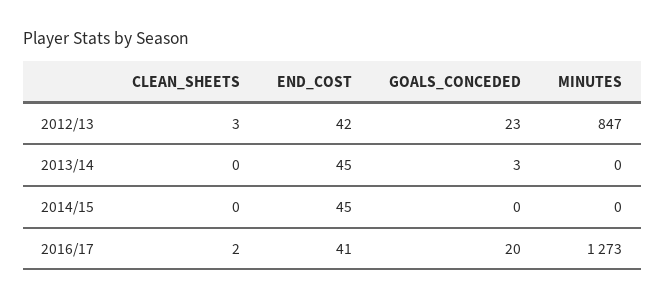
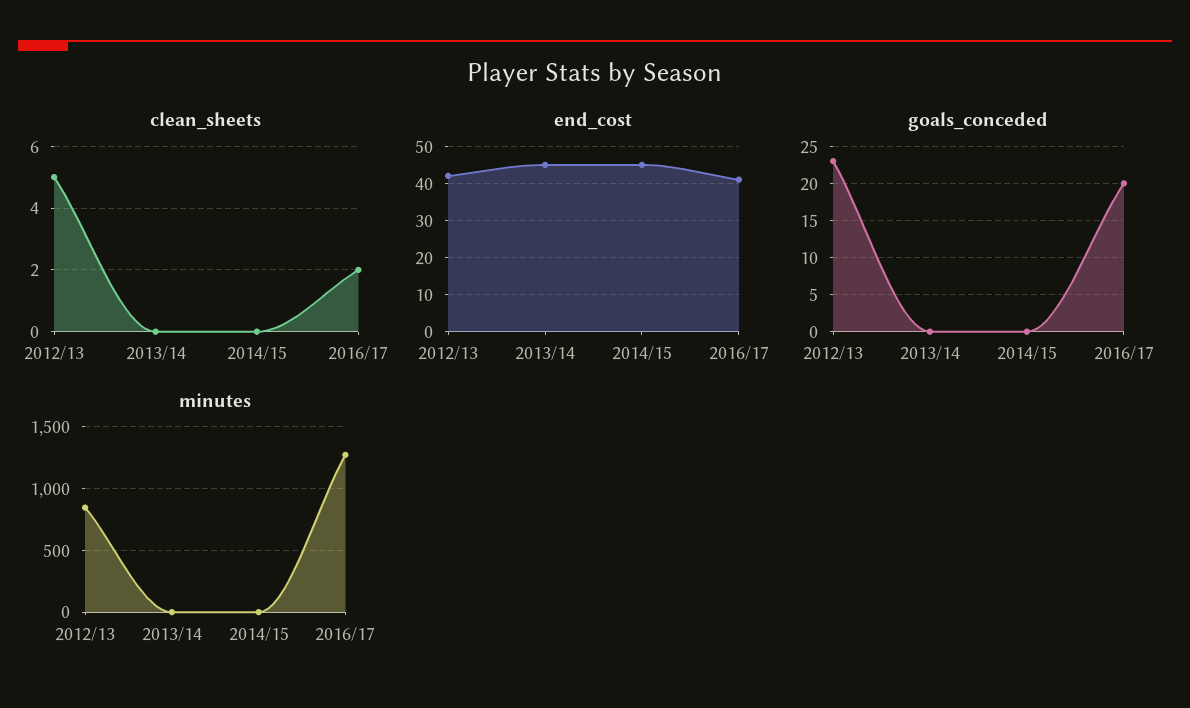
  {
    "CLEAN_SHEETS": {
-     "2012/13": 3,
+     "2012/13": 5,
      "2013/14": 0,
      "2014/15": 0,
      "2016/17": 2
    },
    "END_COST": {
      "2012/13": 42,
      "2013/14": 45,
      "2014/15": 45,
      "2016/17": 41
    },
    "GOALS_CONCEDED": {
      "2012/13": 23,
-     "2013/14": 3,
+     "2013/14": 0,
      "2014/15": 0,
      "2016/17": 20
    },
    "MINUTES": {
      "2012/13": 847,
      "2013/14": 0,
      "2014/15": 0,
      "2016/17": 1273
    }
  }

